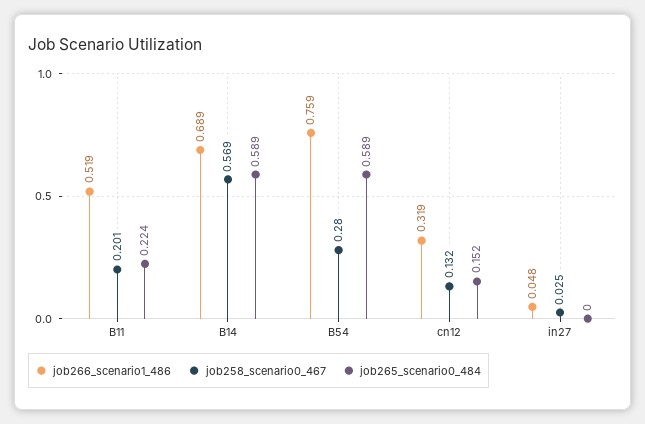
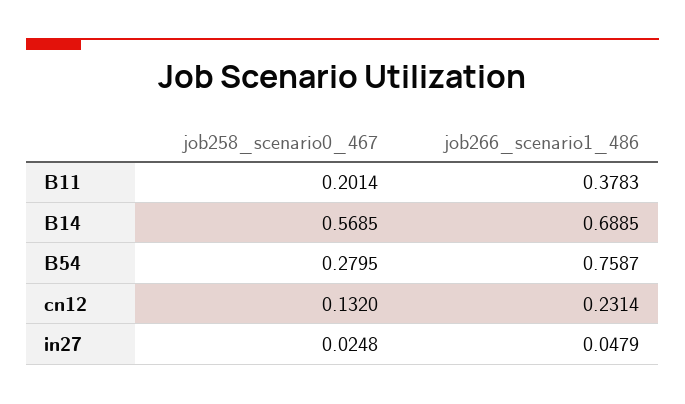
  {
    "job266_scenario1_486": {
-     "B11": 0.519,
+     "B11": 0.3783,
      "B14": 0.6885,
      "B54": 0.7587,
-     "cn12": 0.319,
+     "cn12": 0.2314,
      "in27": 0.0479
    },
    "job258_scenario0_467": {
      "B11": 0.2014,
      "B14": 0.5685,
      "B54": 0.2795,
      "cn12": 0.132,
      "in27": 0.0248
-   },
+   }
-   "job265_scenario0_484": {
-     "B11": 0.224,
-     "B14": 0.589,
-     "B54": 0.589,
-     "cn12": 0.152,
-     "in27": 0
-   }
  }

